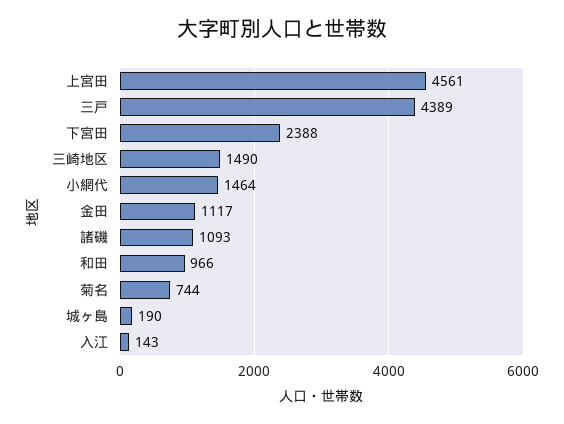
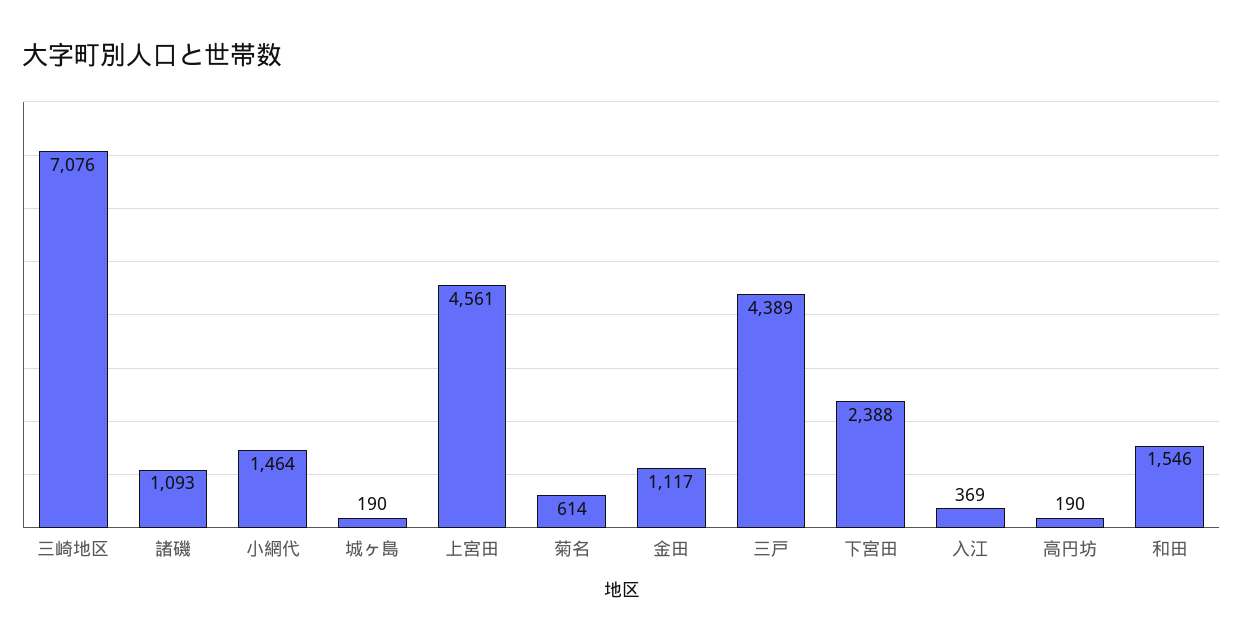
  {
    "上宮田": 4561,
    "三戸": 4389,
    "下宮田": 2388,
-   "三崎地区": 1490,
+   "三崎地区": 7076,
    "小網代": 1464,
    "金田": 1117,
    "諸磯": 1093,
-   "和田": 966,
+   "和田": 1546,
-   "菊名": 744,
+   "菊名": 614,
    "城ヶ島": 190,
-   "入江": 143
+   "入江": 369,
+   "高円坊": 190
  }

